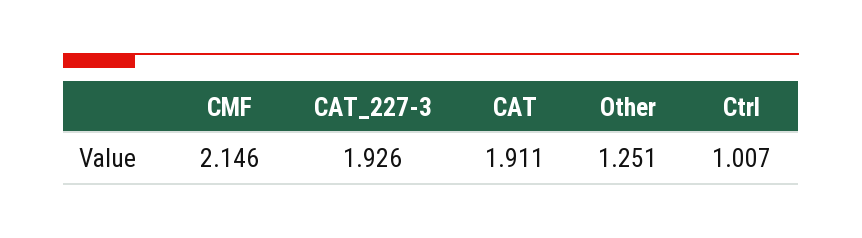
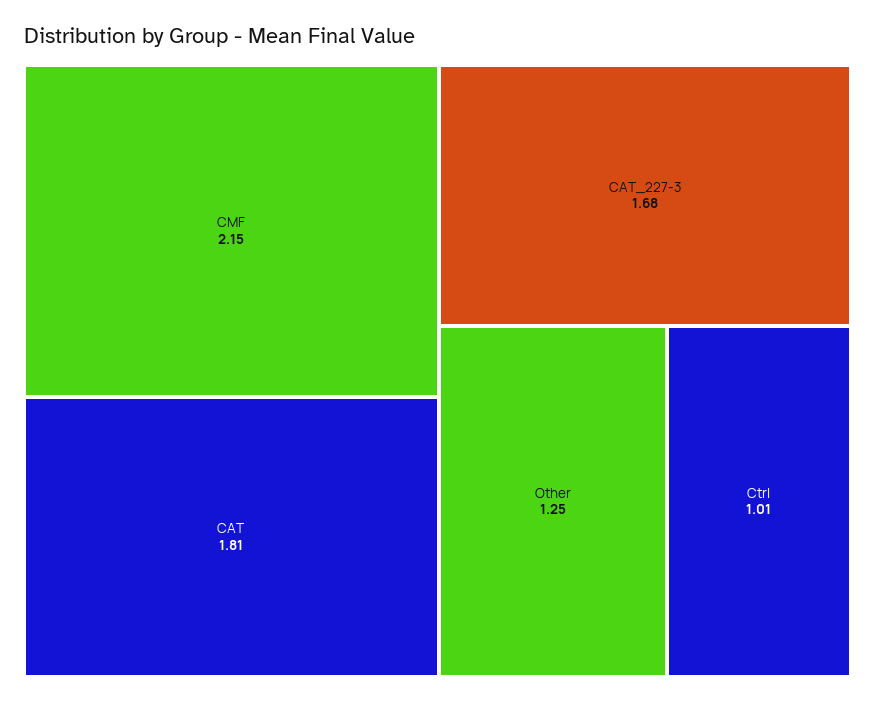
  {
    "CMF": 2.146,
-   "CAT_227-3": 1.926,
+   "CAT_227-3": 1.68,
-   "CAT": 1.911,
+   "CAT": 1.81,
    "Other": 1.251,
    "Ctrl": 1.007
  }

